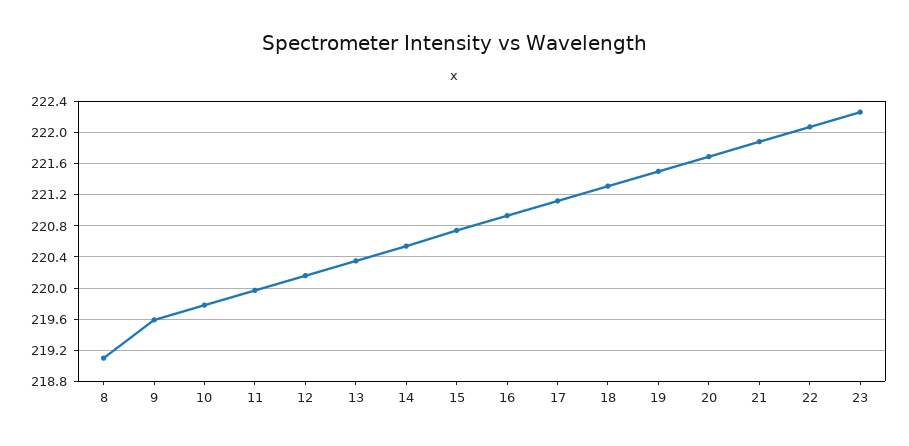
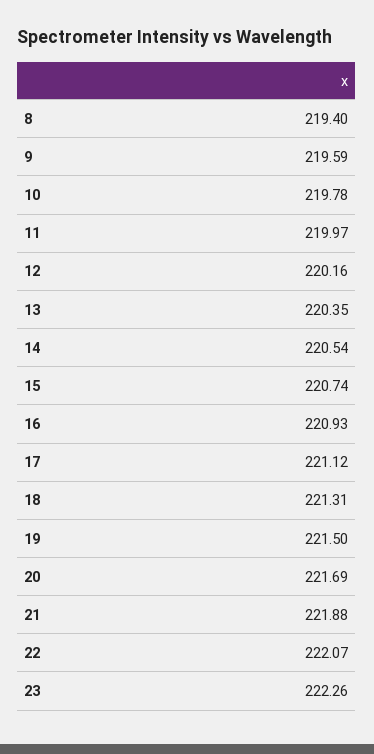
  {
-   "8": 219.1,
+   "8": 219.4,
    "9": 219.59,
    "10": 219.78,
    "11": 219.97,
    "12": 220.16,
    "13": 220.35,
    "14": 220.54,
    "15": 220.74,
    "16": 220.93,
    "17": 221.12,
    "18": 221.31,
    "19": 221.5,
    "20": 221.69,
    "21": 221.88,
    "22": 222.07,
    "23": 222.26
  }

